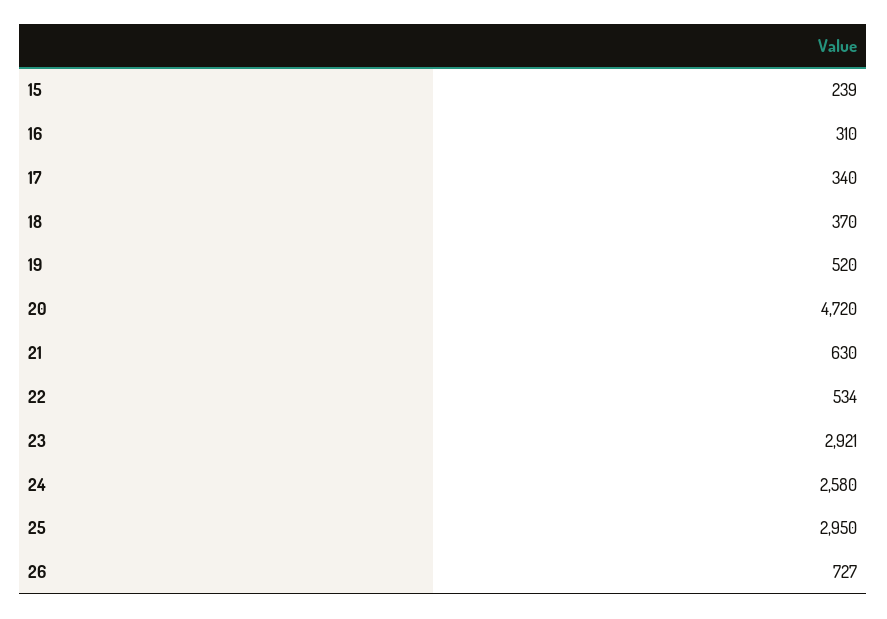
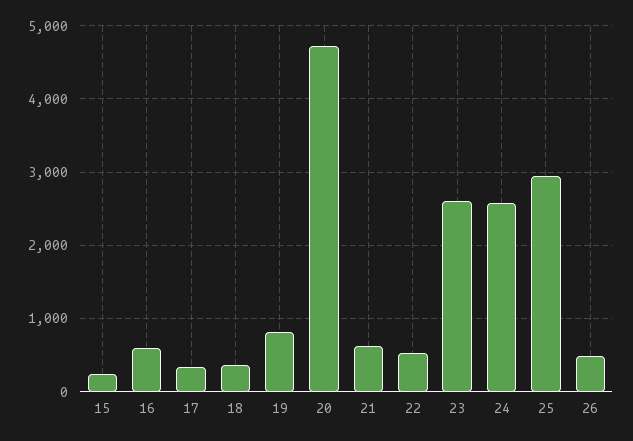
  {
    "15": 239,
-   "16": 310,
+   "16": 600,
    "17": 340,
    "18": 370,
-   "19": 520,
+   "19": 800,
    "20": 4720,
    "21": 630,
    "22": 534,
-   "23": 2921,
+   "23": 2600,
    "24": 2580,
    "25": 2950,
-   "26": 727
+   "26": 500
  }

